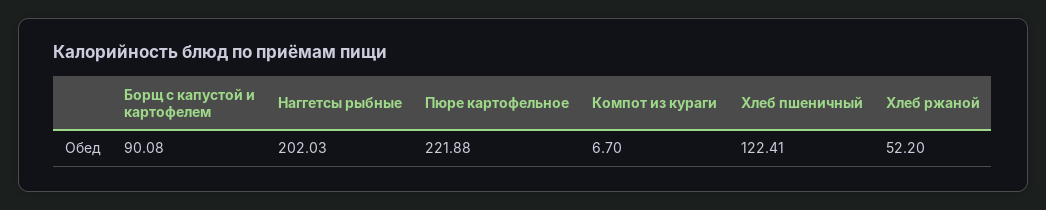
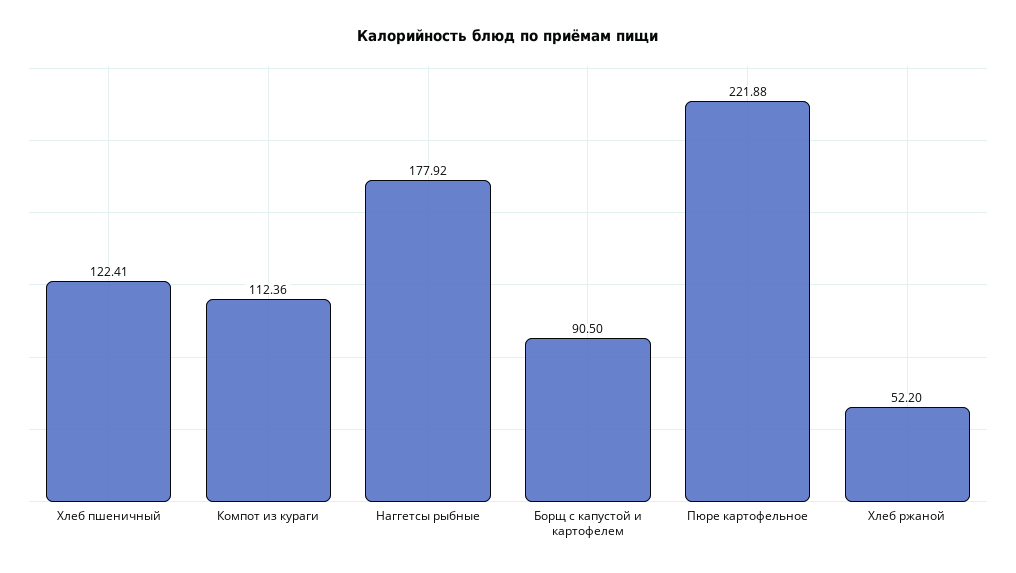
  {
-   "Борщ с капустой и картофелем": 90.08,
+   "Борщ с капустой и картофелем": 90.5,
-   "Наггетсы рыбные": 202.03,
+   "Наггетсы рыбные": 177.92,
    "Пюре картофельное": 221.88,
-   "Компот из кураги": 6.7,
+   "Компот из кураги": 112.36,
    "Хлеб пшеничный": 122.41,
    "Хлеб ржаной": 52.2
  }

